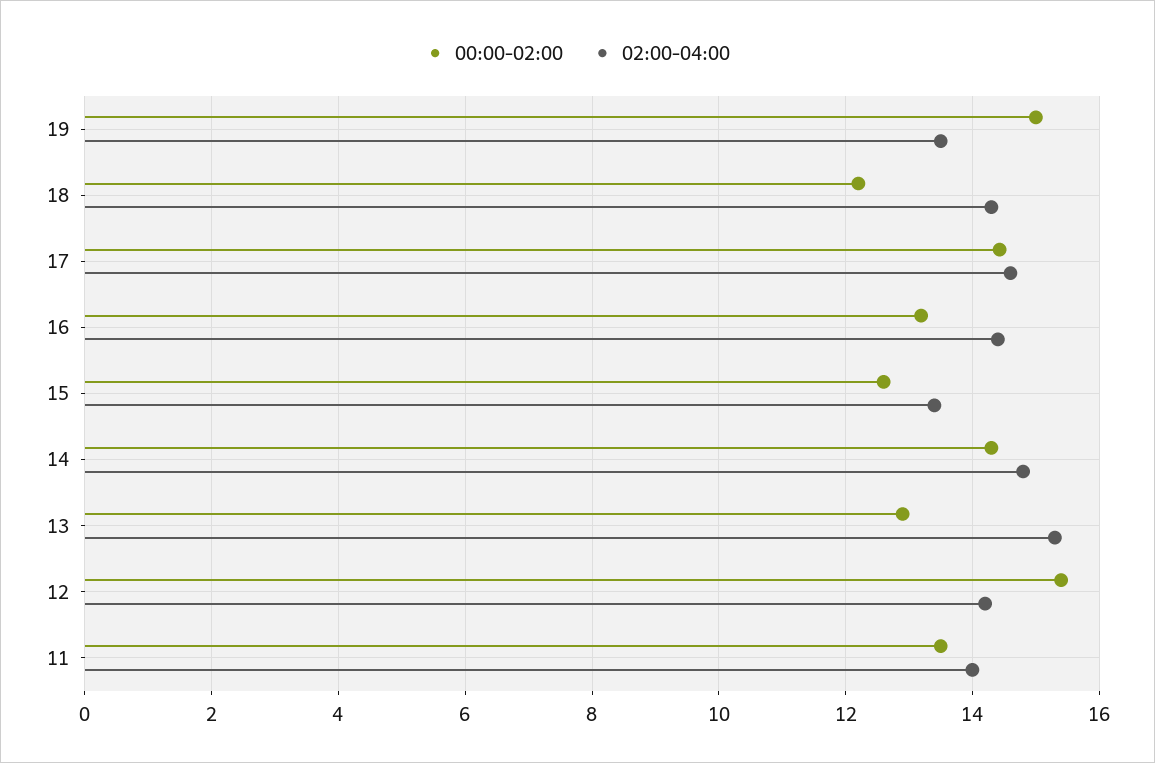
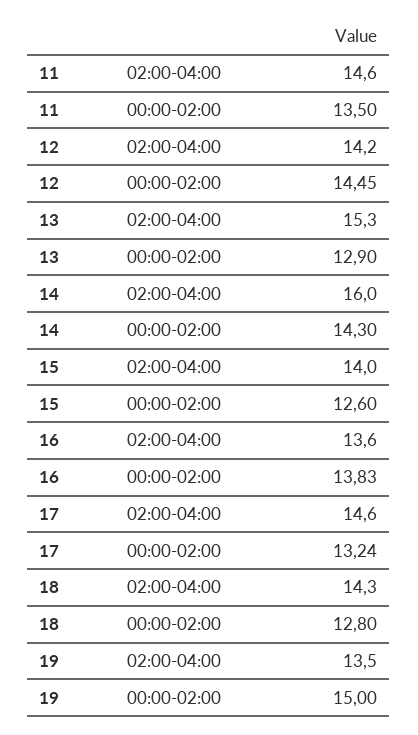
  {
    "00:00-02:00": {
      "19": 15,
-     "18": 12.2,
+     "18": 12.8,
-     "17": 14.4,
+     "17": 13.24,
-     "16": 13.2,
+     "16": 13.83,
      "15": 12.6,
      "14": 14.3,
      "13": 12.9,
-     "12": 15.4,
+     "12": 14.45,
      "11": 13.5
    },
    "02:00-04:00": {
      "19": 13.5,
      "18": 14.3,
      "17": 14.6,
-     "16": 14.4,
+     "16": 13.6,
-     "15": 13.4,
+     "15": 14,
-     "14": 14.8,
+     "14": 16,
      "13": 15.3,
      "12": 14.2,
-     "11": 14
+     "11": 14.6
    }
  }

